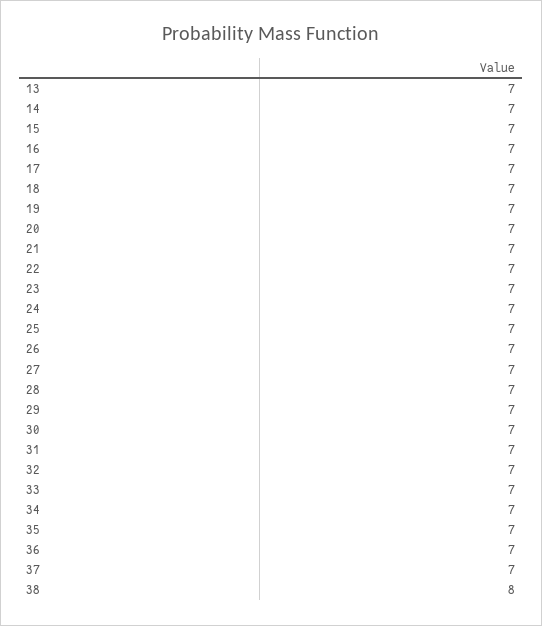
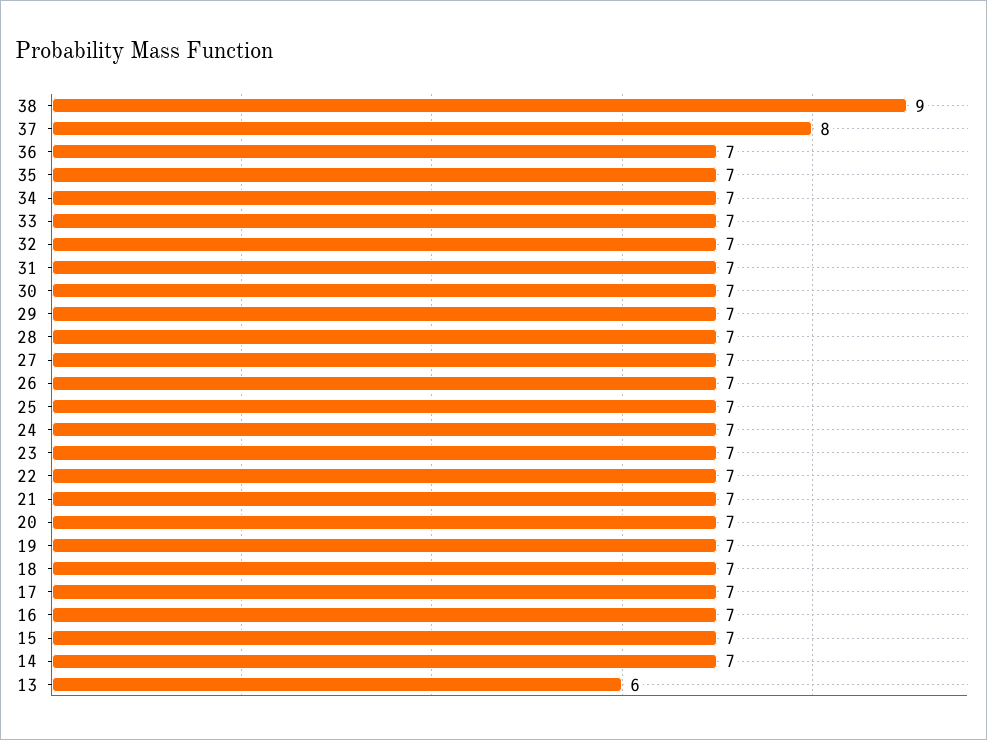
  {
-   "13": 7,
+   "13": 6,
    "14": 7,
    "15": 7,
    "16": 7,
    "17": 7,
    "18": 7,
    "19": 7,
    "20": 7,
    "21": 7,
    "22": 7,
    "23": 7,
    "24": 7,
    "25": 7,
    "26": 7,
    "27": 7,
    "28": 7,
    "29": 7,
    "30": 7,
    "31": 7,
    "32": 7,
    "33": 7,
    "34": 7,
    "35": 7,
    "36": 7,
-   "37": 7,
+   "37": 8,
-   "38": 8
+   "38": 9
  }

